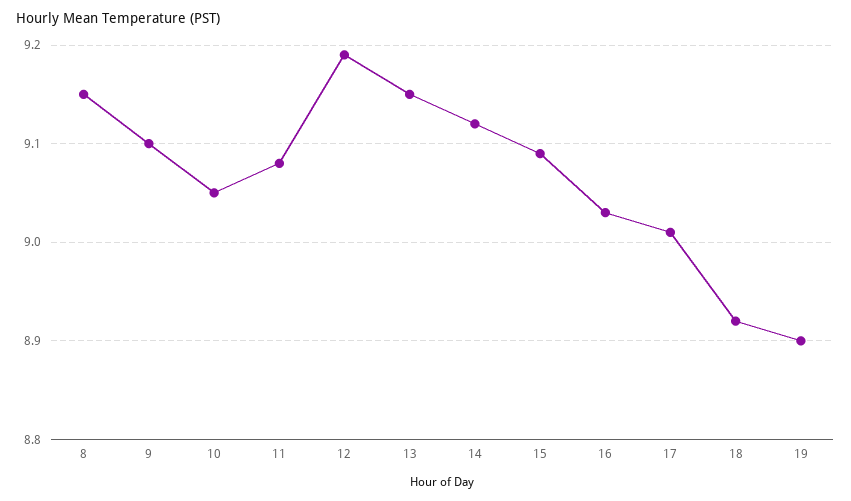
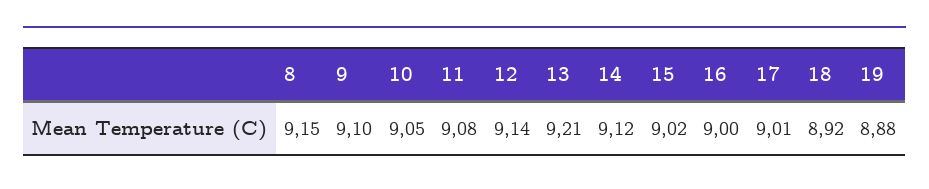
  {
    "8": 9.15,
    "9": 9.1,
    "10": 9.05,
    "11": 9.08,
-   "12": 9.19,
+   "12": 9.14,
-   "13": 9.15,
+   "13": 9.21,
    "14": 9.12,
-   "15": 9.09,
+   "15": 9.02,
-   "16": 9.03,
+   "16": 9,
    "17": 9.01,
    "18": 8.92,
-   "19": 8.9
+   "19": 8.88
  }

